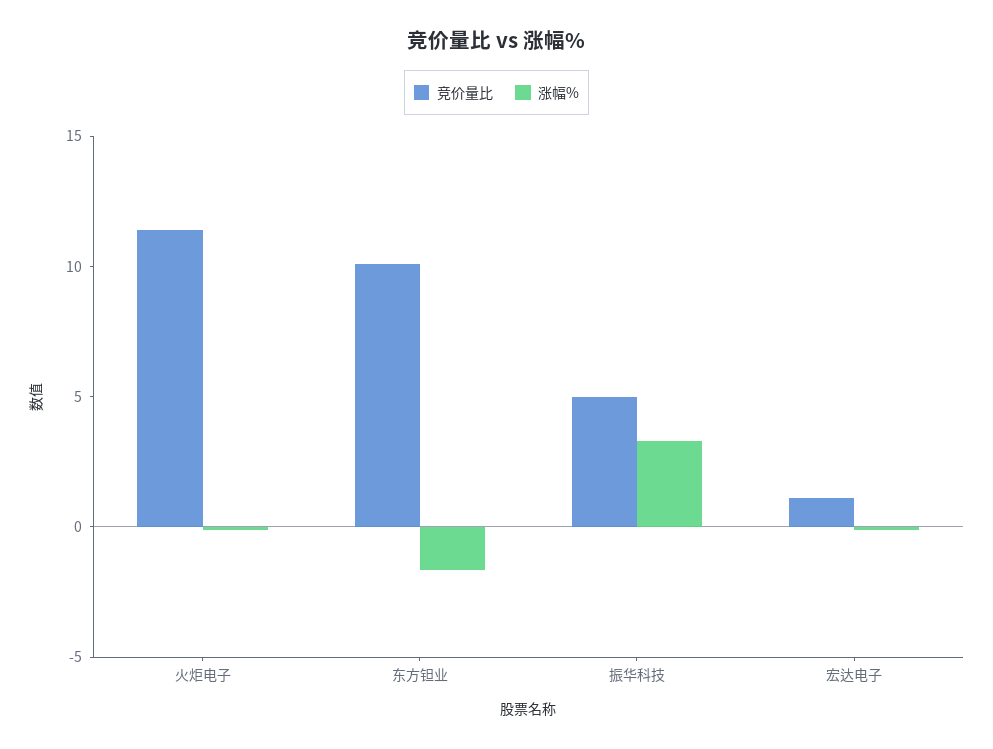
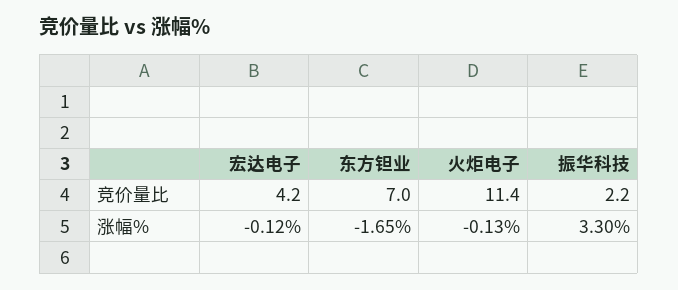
  {
    "竞价量比": {
      "火炬电子": 11.4,
-     "东方钽业": 10,
+     "东方钽业": 7,
-     "振华科技": 5,
+     "振华科技": 2.2,
-     "宏达电子": 1
+     "宏达电子": 4.2
    },
    "涨幅%": {
      "火炬电子": -0.13,
      "东方钽业": -1.65,
      "振华科技": 3.3,
      "宏达电子": -0.12
    }
  }

